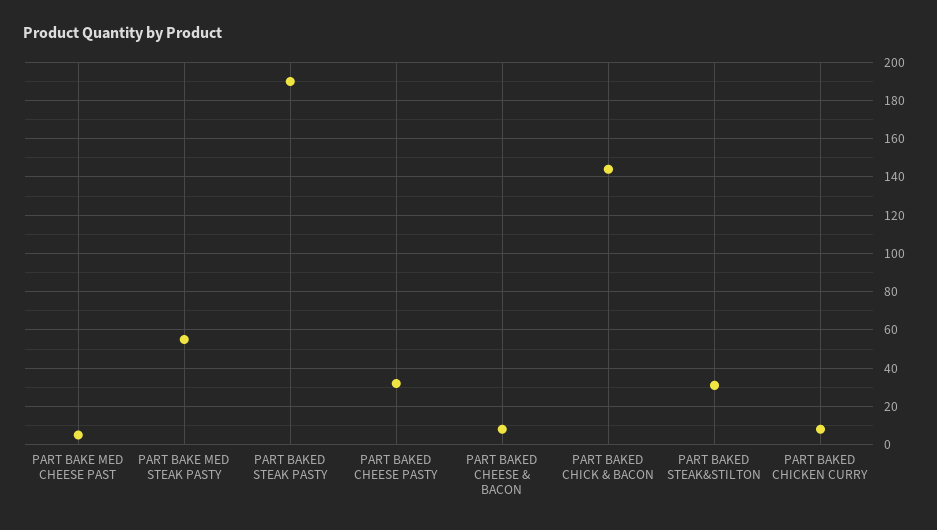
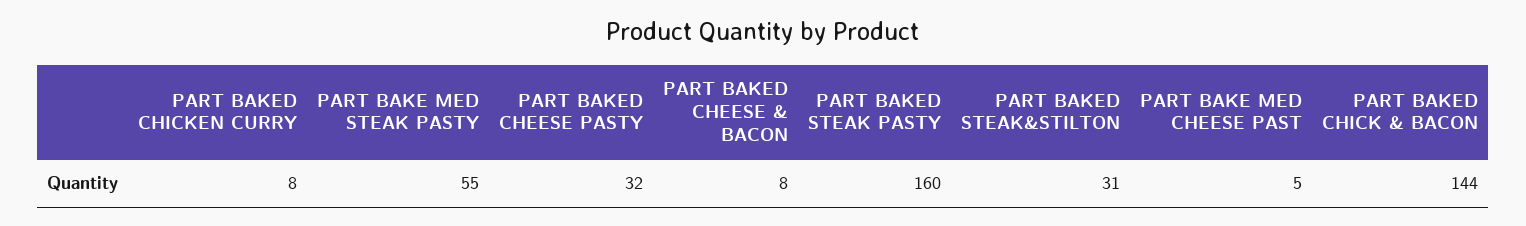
  {
    "PART BAKE MED CHEESE PAST": 5,
    "PART BAKE MED STEAK PASTY": 55,
-   "PART BAKED STEAK PASTY": 190,
+   "PART BAKED STEAK PASTY": 160,
    "PART BAKED CHEESE PASTY": 32,
    "PART BAKED CHEESE & BACON": 8,
    "PART BAKED CHICK & BACON": 144,
    "PART BAKED STEAK&STILTON": 31,
    "PART BAKED CHICKEN CURRY": 8
  }

